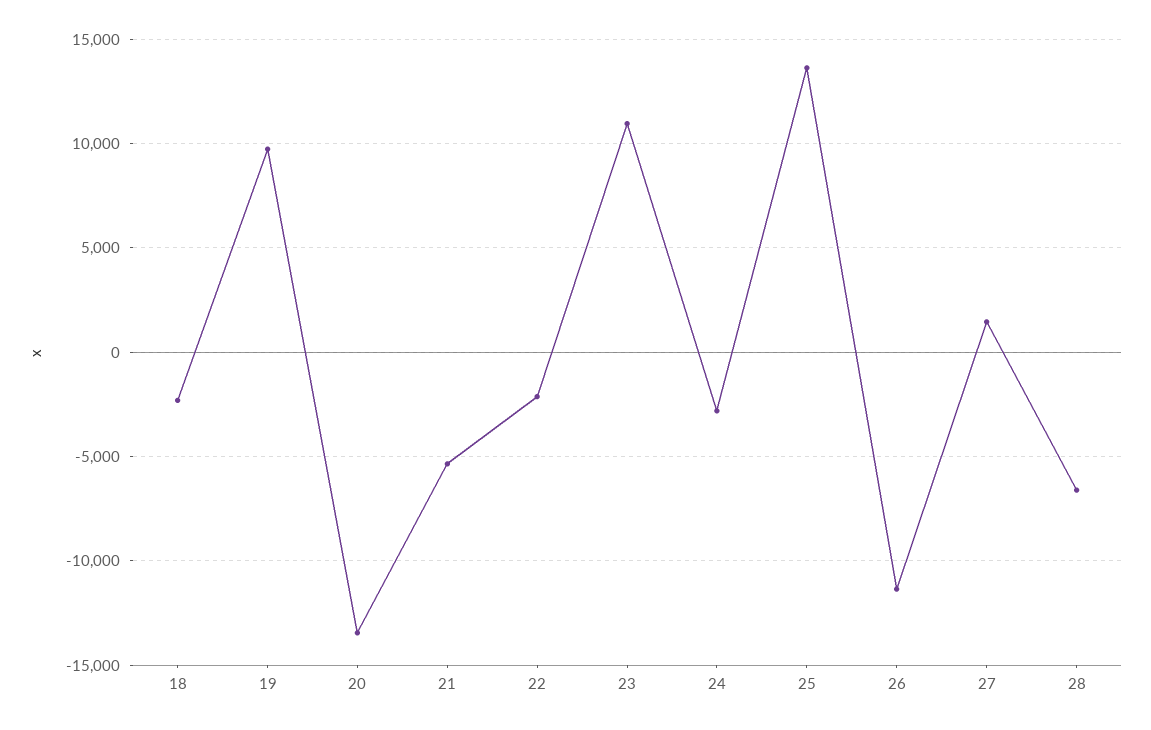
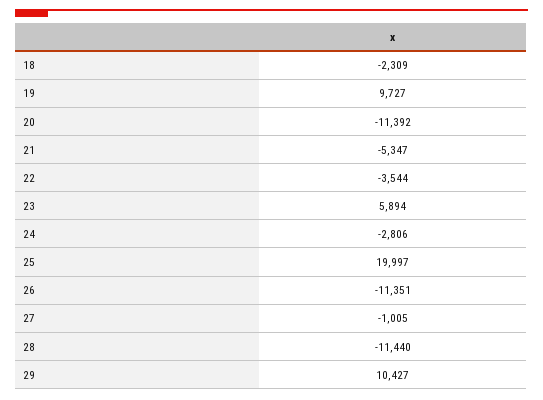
  {
    "18": -2309,
    "19": 9727,
-   "20": -13500,
+   "20": -11392,
    "21": -5347,
-   "22": -2000,
+   "22": -3544,
-   "23": 11000,
+   "23": 5894,
    "24": -2806,
-   "25": 13500,
+   "25": 19997,
    "26": -11351,
-   "27": 1500,
+   "27": -1005,
-   "28": -6500
+   "28": -11440,
+   "29": 10427
  }

